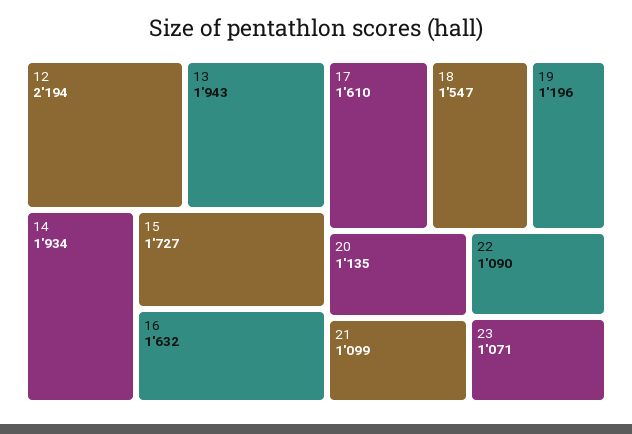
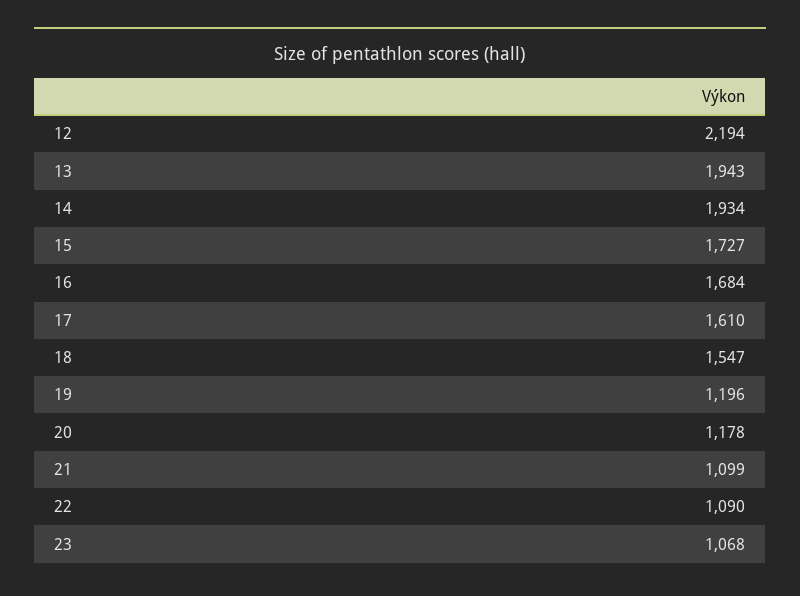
  {
    "12": 2194,
    "13": 1943,
    "14": 1934,
    "15": 1727,
-   "16": 1632,
+   "16": 1684,
    "17": 1610,
    "18": 1547,
    "19": 1196,
-   "20": 1135,
+   "20": 1178,
    "21": 1099,
    "22": 1090,
-   "23": 1071
+   "23": 1068
  }

